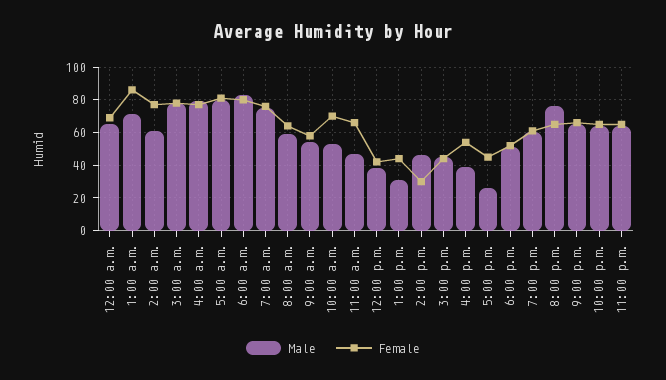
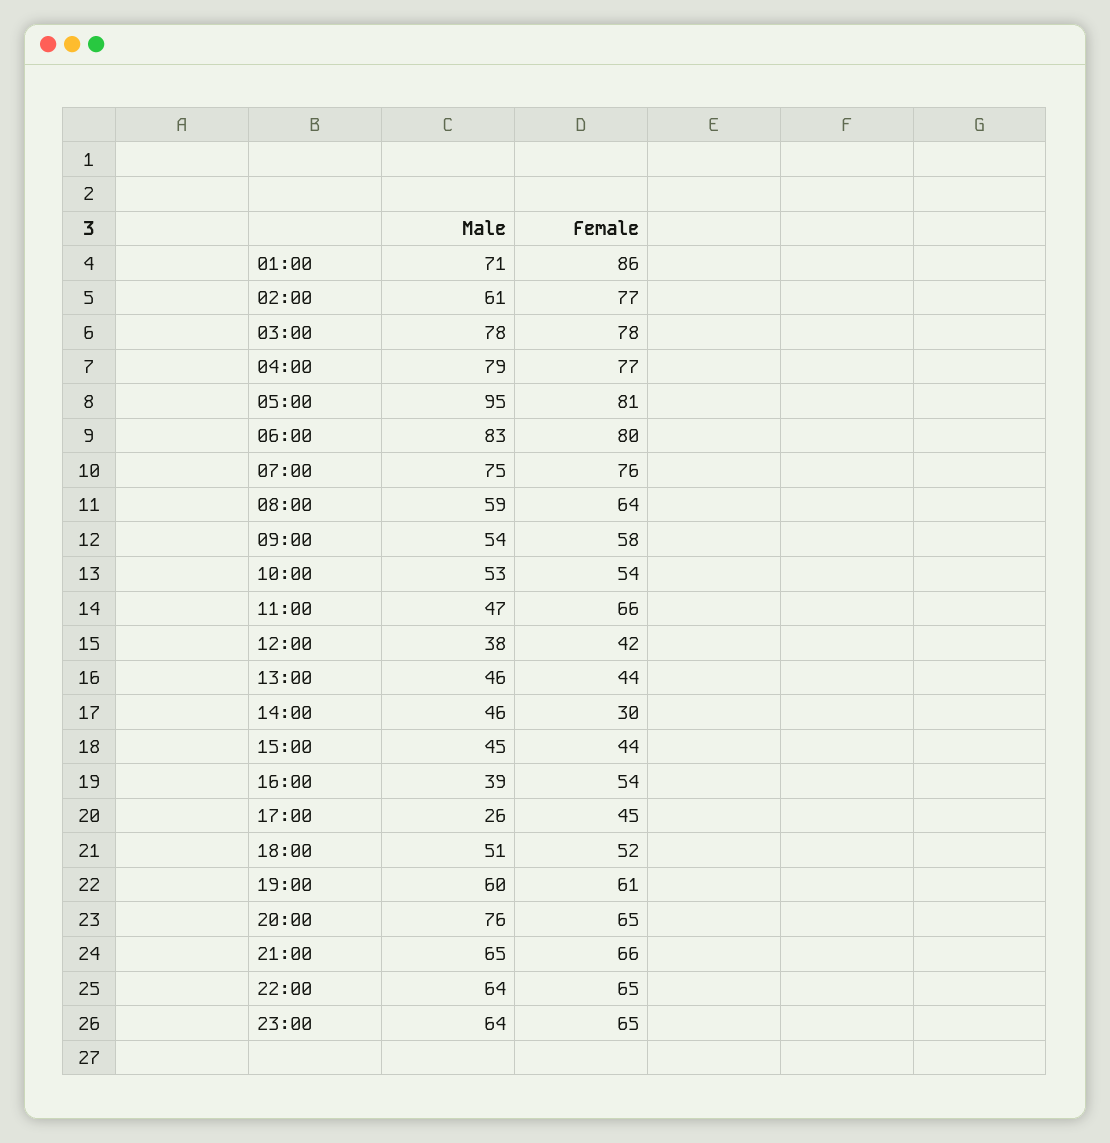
  {
    "Male": {
-     "12:00 a.m.": 65,
      "1:00 a.m.": 71,
      "2:00 a.m.": 61,
      "3:00 a.m.": 78,
      "4:00 a.m.": 79,
-     "5:00 a.m.": 80,
+     "5:00 a.m.": 95,
      "6:00 a.m.": 83,
      "7:00 a.m.": 75,
      "8:00 a.m.": 59,
      "9:00 a.m.": 54,
      "10:00 a.m.": 53,
      "11:00 a.m.": 47,
      "12:00 p.m.": 38,
-     "1:00 p.m.": 30,
+     "1:00 p.m.": 46,
      "2:00 p.m.": 46,
      "3:00 p.m.": 45,
      "4:00 p.m.": 39,
      "5:00 p.m.": 26,
      "6:00 p.m.": 51,
      "7:00 p.m.": 60,
      "8:00 p.m.": 76,
      "9:00 p.m.": 65,
      "10:00 p.m.": 64,
      "11:00 p.m.": 64
    },
    "Female": {
-     "12:00 a.m.": 70,
      "1:00 a.m.": 86,
      "2:00 a.m.": 77,
      "3:00 a.m.": 78,
      "4:00 a.m.": 77,
      "5:00 a.m.": 81,
      "6:00 a.m.": 80,
      "7:00 a.m.": 76,
      "8:00 a.m.": 64,
      "9:00 a.m.": 58,
-     "10:00 a.m.": 70,
+     "10:00 a.m.": 54,
      "11:00 a.m.": 66,
      "12:00 p.m.": 42,
      "1:00 p.m.": 44,
      "2:00 p.m.": 30,
      "3:00 p.m.": 44,
      "4:00 p.m.": 54,
      "5:00 p.m.": 45,
      "6:00 p.m.": 52,
      "7:00 p.m.": 61,
      "8:00 p.m.": 65,
      "9:00 p.m.": 66,
      "10:00 p.m.": 65,
      "11:00 p.m.": 65
    }
  }

